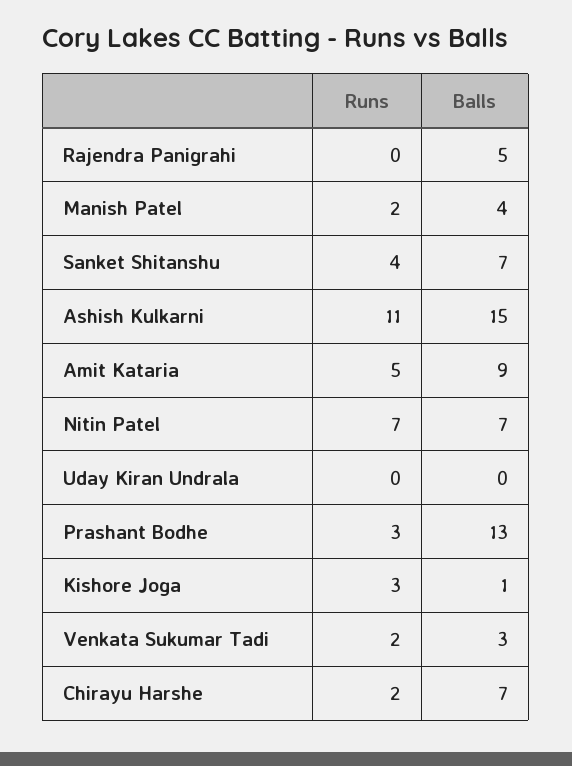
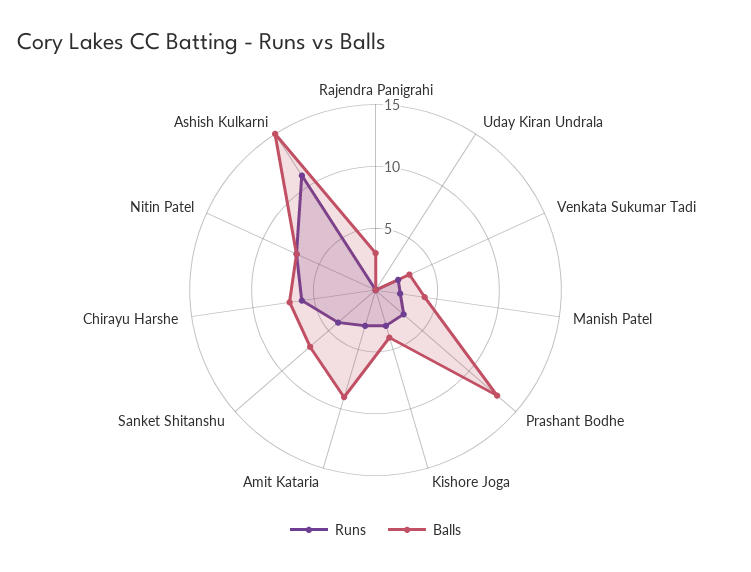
  {
    "Runs": {
      "Rajendra Panigrahi": 0,
      "Manish Patel": 2,
      "Sanket Shitanshu": 4,
      "Ashish Kulkarni": 11,
-     "Amit Kataria": 5,
+     "Amit Kataria": 3,
      "Nitin Patel": 7,
      "Uday Kiran Undrala": 0,
      "Prashant Bodhe": 3,
      "Kishore Joga": 3,
      "Venkata Sukumar Tadi": 2,
-     "Chirayu Harshe": 2
+     "Chirayu Harshe": 6
    },
    "Balls": {
-     "Rajendra Panigrahi": 5,
+     "Rajendra Panigrahi": 3,
      "Manish Patel": 4,
      "Sanket Shitanshu": 7,
      "Ashish Kulkarni": 15,
      "Amit Kataria": 9,
      "Nitin Patel": 7,
      "Uday Kiran Undrala": 0,
      "Prashant Bodhe": 13,
-     "Kishore Joga": 1,
+     "Kishore Joga": 4,
      "Venkata Sukumar Tadi": 3,
      "Chirayu Harshe": 7
    }
  }

